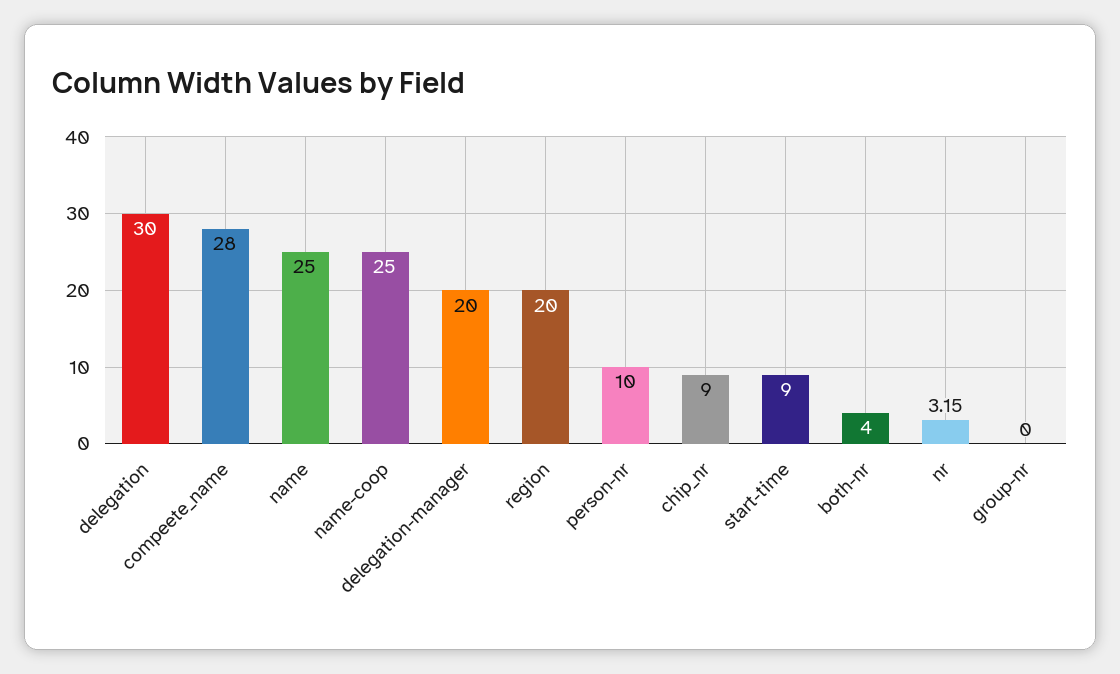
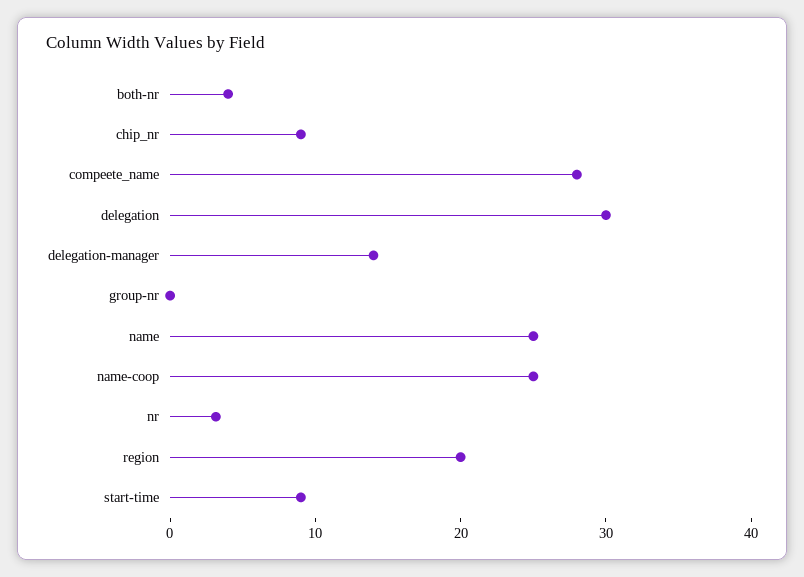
  {
    "delegation": 30,
    "compeete_name": 28,
    "name": 25,
    "name-coop": 25,
-   "delegation-manager": 20,
+   "delegation-manager": 14,
    "region": 20,
-   "person-nr": 10,
    "chip_nr": 9,
    "start-time": 9,
    "both-nr": 4,
    "nr": 3.15,
    "group-nr": 0
  }

